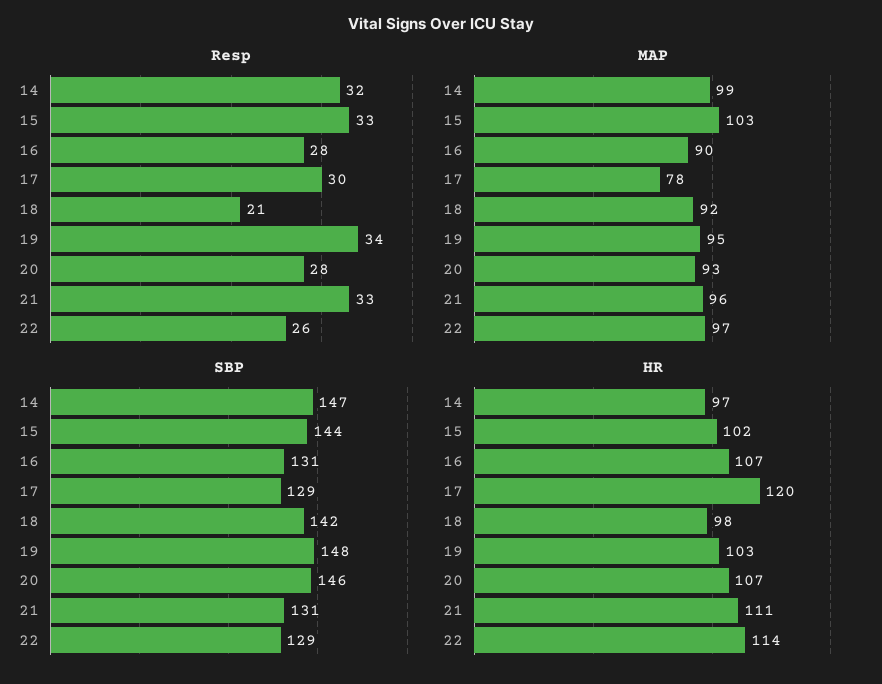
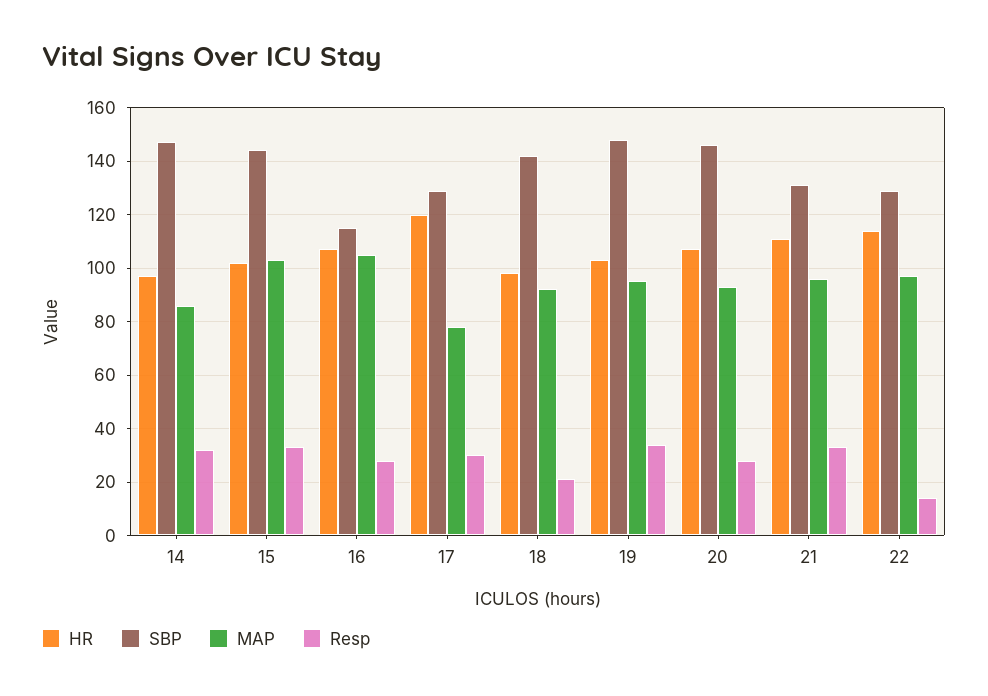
  {
    "Resp": {
      "14": 32,
      "15": 33,
      "16": 28,
      "17": 30,
      "18": 21,
      "19": 34,
      "20": 28,
      "21": 33,
-     "22": 26
+     "22": 15
    },
    "MAP": {
-     "14": 99,
+     "14": 85,
      "15": 103,
-     "16": 90,
+     "16": 105,
      "17": 78,
      "18": 92,
      "19": 95,
      "20": 93,
      "21": 96,
      "22": 97
    },
    "SBP": {
      "14": 147,
      "15": 144,
-     "16": 131,
+     "16": 115,
      "17": 129,
      "18": 142,
      "19": 148,
      "20": 146,
      "21": 131,
      "22": 129
    },
    "HR": {
      "14": 97,
      "15": 102,
      "16": 107,
      "17": 120,
      "18": 98,
      "19": 103,
      "20": 107,
      "21": 111,
      "22": 114
    }
  }

